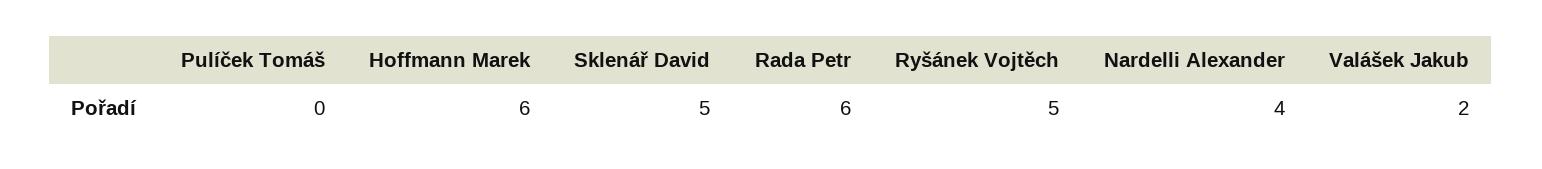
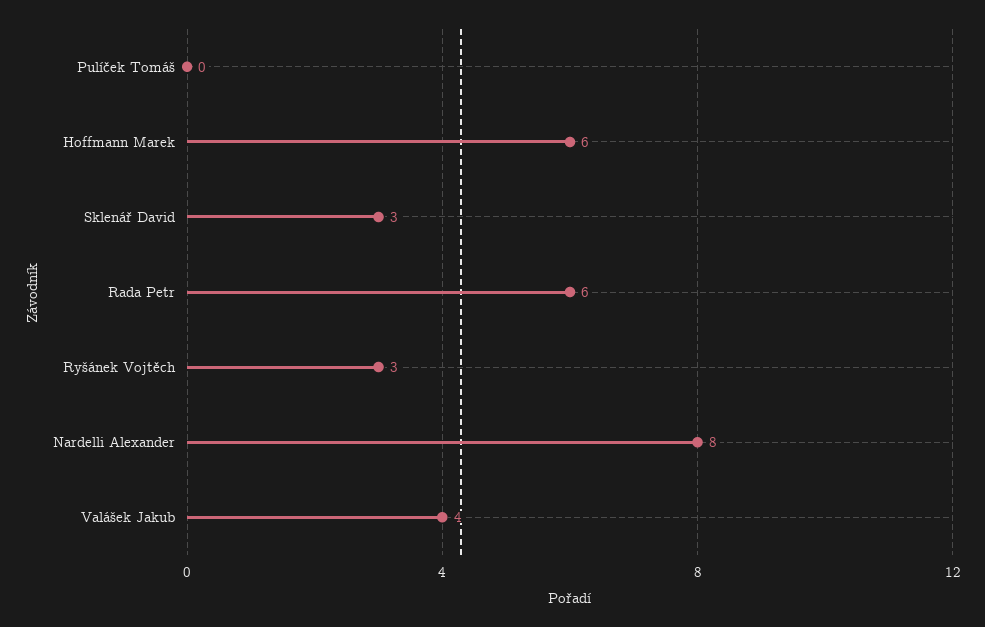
  {
    "Pulíček Tomáš": 0,
    "Hoffmann Marek": 6,
-   "Sklenář David": 5,
+   "Sklenář David": 3,
    "Rada Petr": 6,
-   "Ryšánek Vojtěch": 5,
+   "Ryšánek Vojtěch": 3,
-   "Nardelli Alexander": 4,
+   "Nardelli Alexander": 8,
-   "Valášek Jakub": 2
+   "Valášek Jakub": 4
  }

